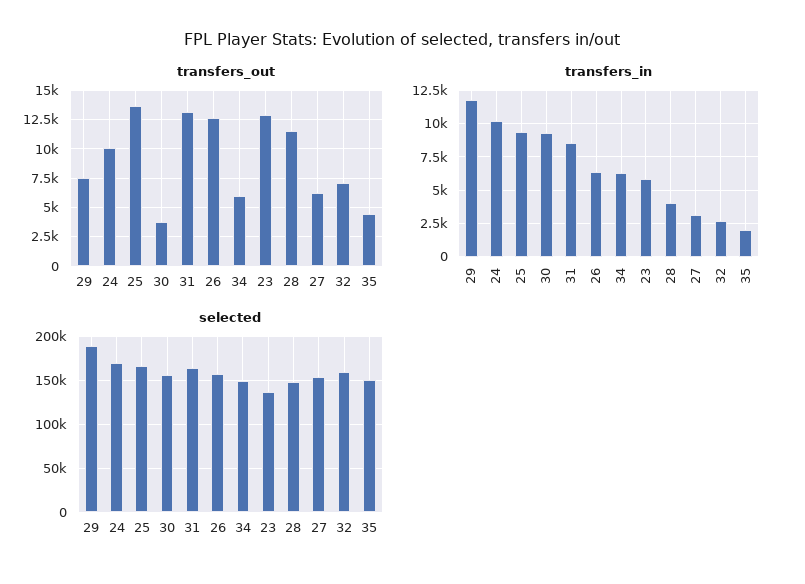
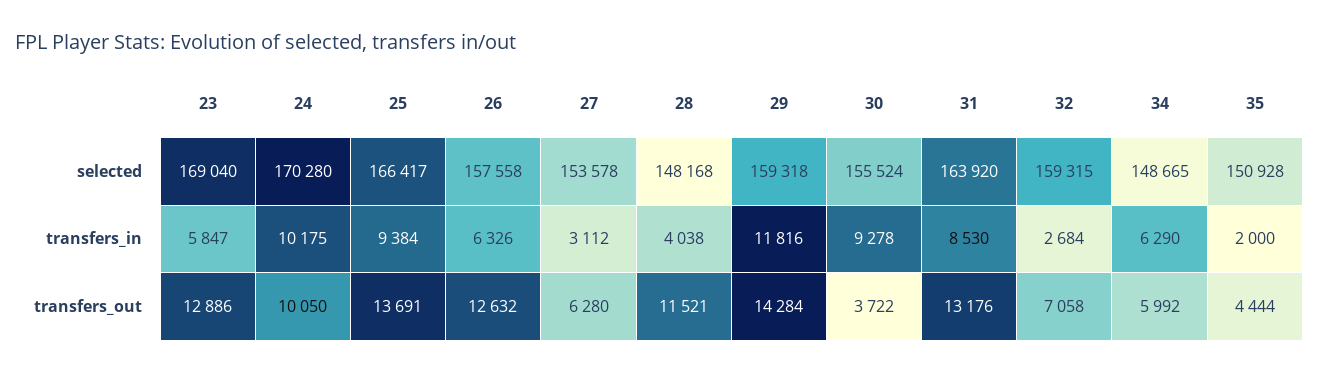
  {
    "transfers_out": {
-     "29": 7500,
+     "29": 14284,
      "24": 10050,
      "25": 13691,
      "30": 3722,
      "31": 13176,
      "26": 12632,
      "34": 5992,
      "23": 12886,
      "28": 11521,
      "27": 6280,
      "32": 7058,
      "35": 4444
    },
    "transfers_in": {
      "29": 11816,
      "24": 10175,
      "25": 9384,
      "30": 9278,
      "31": 8530,
      "26": 6326,
      "34": 6290,
      "23": 5847,
      "28": 4038,
      "27": 3112,
      "32": 2684,
      "35": 2000
    },
    "selected": {
-     "29": 190000,
+     "29": 159318,
      "24": 170280,
      "25": 166417,
      "30": 155524,
      "31": 163920,
      "26": 157558,
      "34": 148665,
-     "23": 140000,
+     "23": 169040,
      "28": 148168,
      "27": 153578,
      "32": 159315,
      "35": 150928
    }
  }

